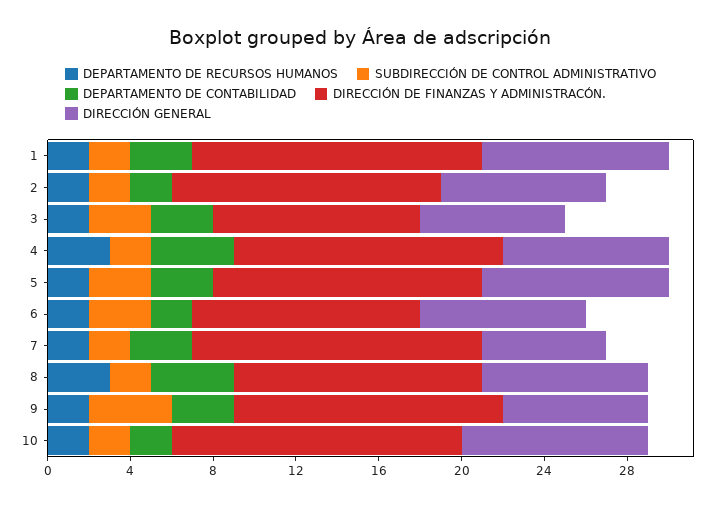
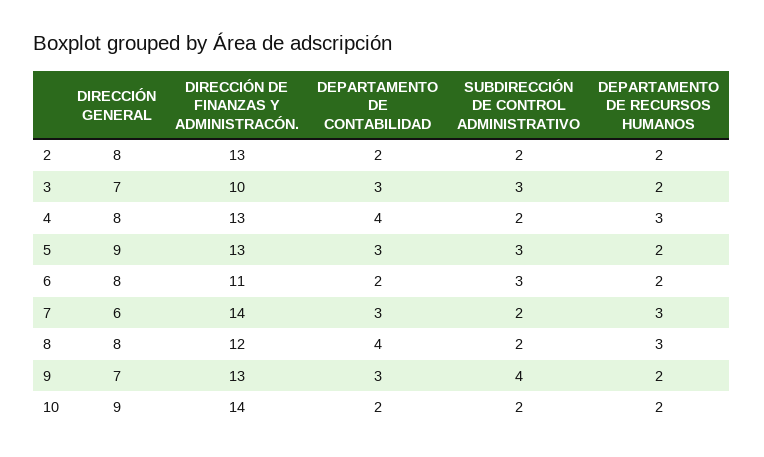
  {
    "DEPARTAMENTO DE RECURSOS HUMANOS": {
-     "1": 2,
      "2": 2,
      "3": 2,
      "4": 3,
      "5": 2,
      "6": 2,
-     "7": 2,
+     "7": 3,
      "8": 3,
      "9": 2,
      "10": 2
    },
    "SUBDIRECCIÓN DE CONTROL ADMINISTRATIVO": {
-     "1": 2,
      "2": 2,
      "3": 3,
      "4": 2,
      "5": 3,
      "6": 3,
      "7": 2,
      "8": 2,
      "9": 4,
      "10": 2
    },
    "DEPARTAMENTO DE CONTABILIDAD": {
-     "1": 3,
      "2": 2,
      "3": 3,
      "4": 4,
      "5": 3,
      "6": 2,
      "7": 3,
      "8": 4,
      "9": 3,
      "10": 2
    },
    "DIRECCIÓN DE FINANZAS Y ADMINISTRACÓN.": {
-     "1": 14,
      "2": 13,
      "3": 10,
      "4": 13,
      "5": 13,
      "6": 11,
      "7": 14,
      "8": 12,
      "9": 13,
      "10": 14
    },
    "DIRECCIÓN GENERAL": {
-     "1": 9,
      "2": 8,
      "3": 7,
      "4": 8,
      "5": 9,
      "6": 8,
      "7": 6,
      "8": 8,
      "9": 7,
      "10": 9
    }
  }

